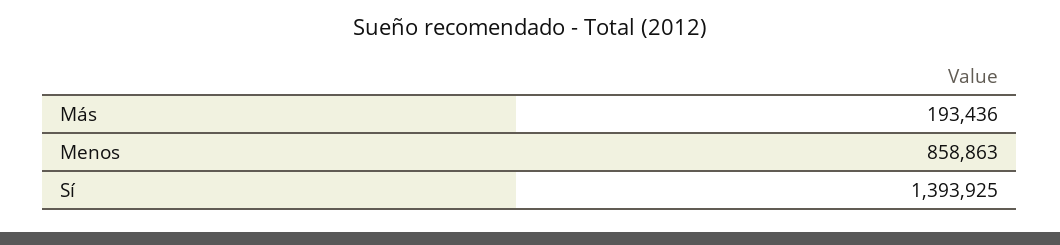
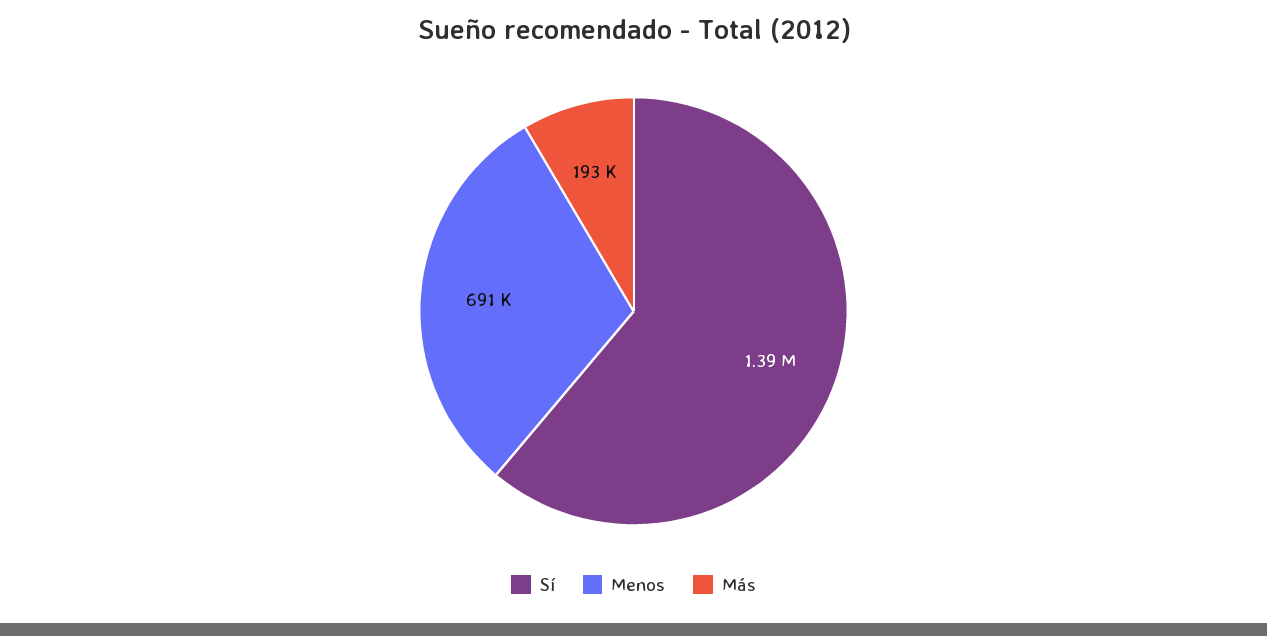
  {
    "Más": 193436,
-   "Menos": 858863,
+   "Menos": 691000,
    "Sí": 1393925
  }

